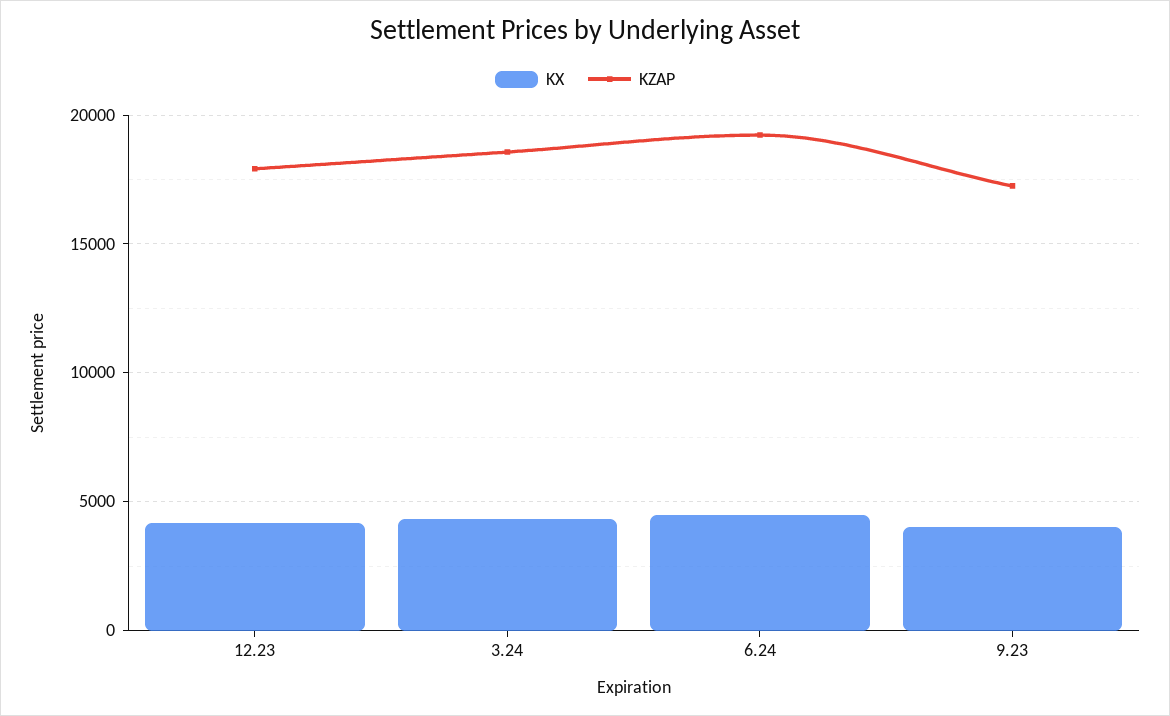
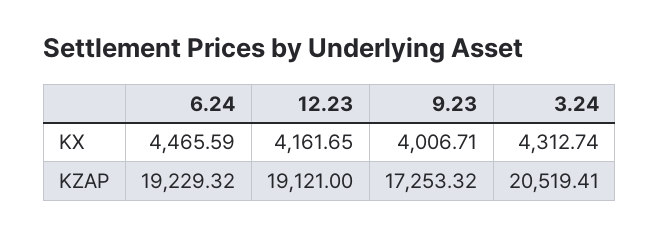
  {
    "KX": {
      "12.23": 4161.65,
      "3.24": 4312.74,
      "6.24": 4465.59,
      "9.23": 4006.71
    },
    "KZAP": {
-     "12.23": 18000,
+     "12.23": 19121,
-     "3.24": 18500,
+     "3.24": 20519.41,
      "6.24": 19229.32,
      "9.23": 17253.32
    }
  }

